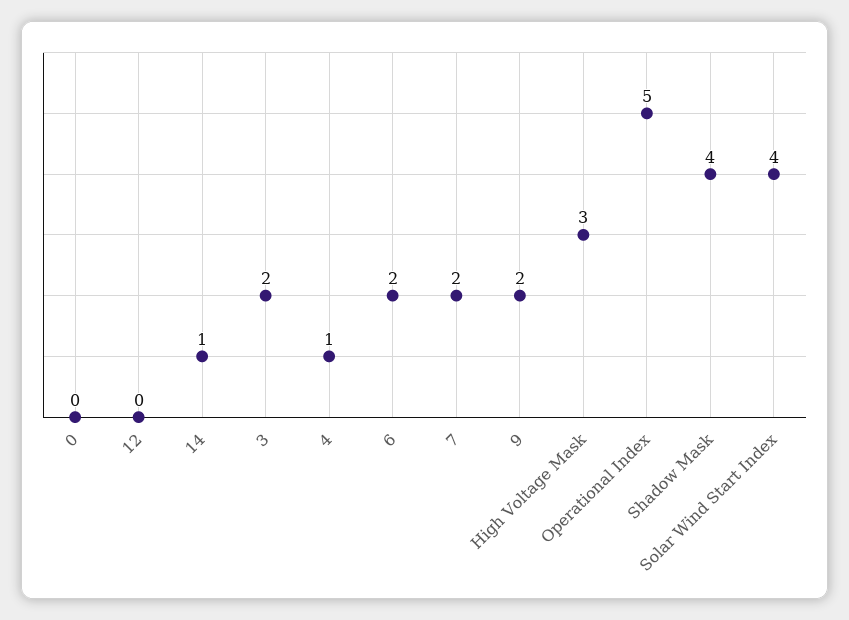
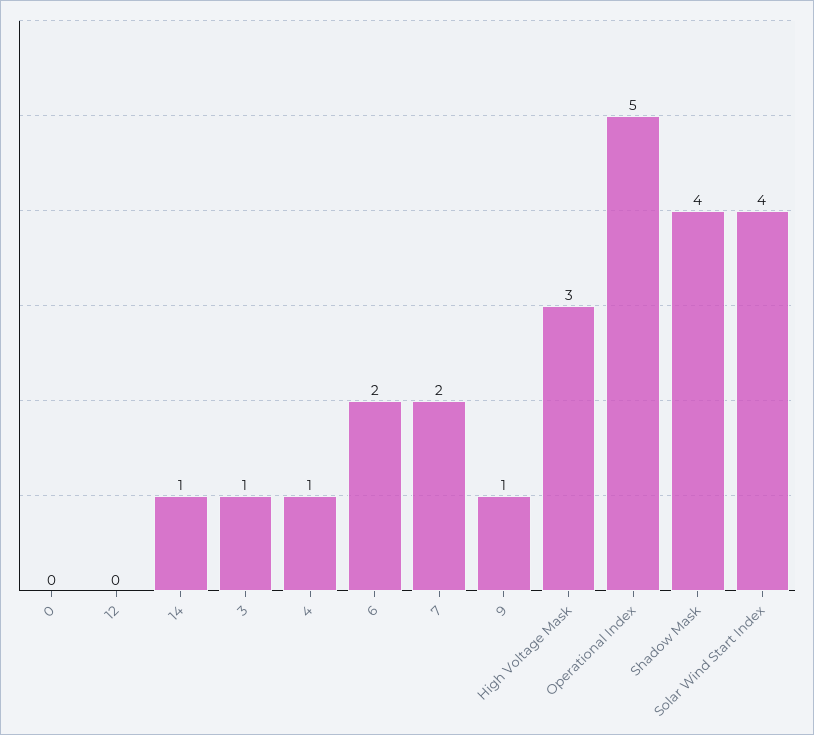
  {
    "0": 0,
    "12": 0,
    "14": 1,
-   "3": 2,
+   "3": 1,
    "4": 1,
    "6": 2,
    "7": 2,
-   "9": 2,
+   "9": 1,
    "High Voltage Mask": 3,
    "Operational Index": 5,
    "Shadow Mask": 4,
    "Solar Wind Start Index": 4
  }

